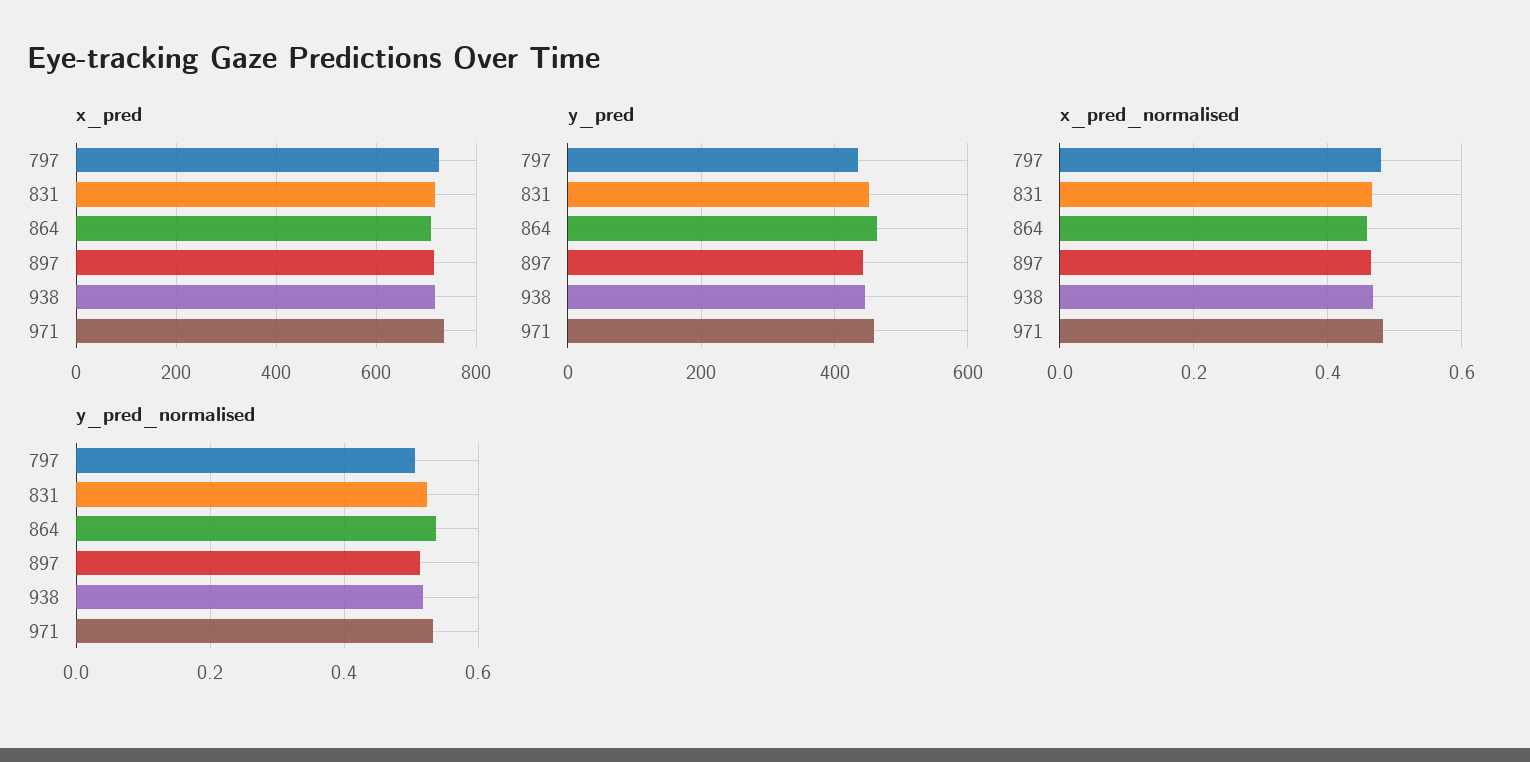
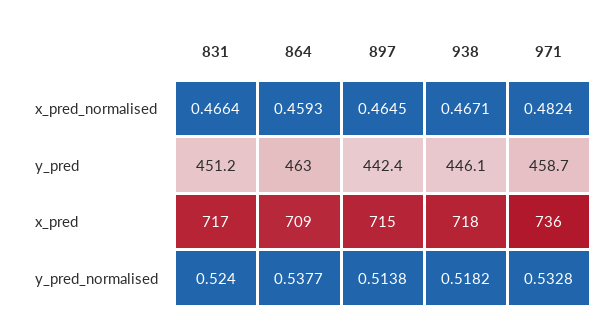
  {
    "x_pred": {
-     "797": 720,
      "831": 717,
      "864": 709,
      "897": 715,
      "938": 718,
      "971": 736
    },
    "y_pred": {
-     "797": 440,
      "831": 451.2,
      "864": 463,
      "897": 442.4,
      "938": 446.1,
      "971": 458.7
    },
    "x_pred_normalised": {
-     "797": 0.48,
      "831": 0.4664,
      "864": 0.4593,
      "897": 0.4645,
      "938": 0.4671,
      "971": 0.4824
    },
    "y_pred_normalised": {
-     "797": 0.5,
      "831": 0.524,
      "864": 0.5377,
      "897": 0.5138,
      "938": 0.5182,
      "971": 0.5328
    }
  }

